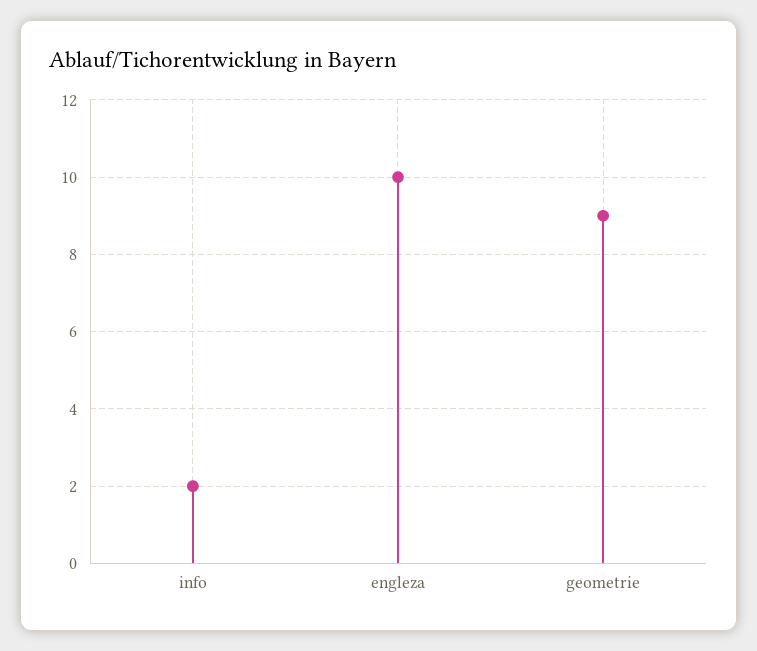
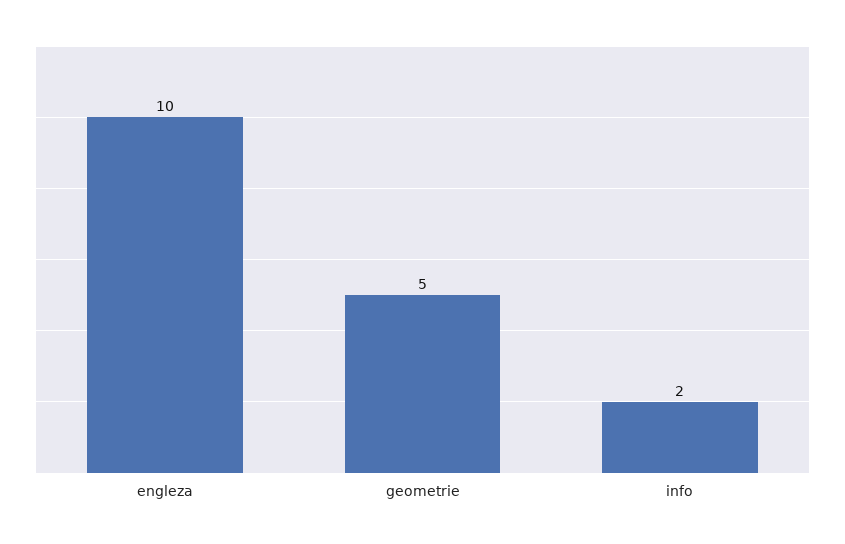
  {
    "info": 2,
    "engleza": 10,
-   "geometrie": 9
+   "geometrie": 5
  }

